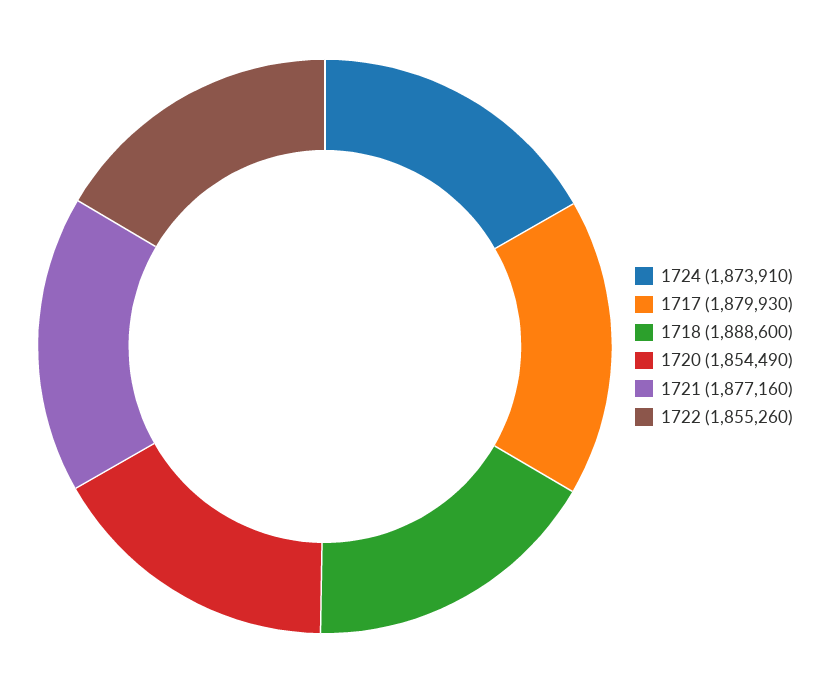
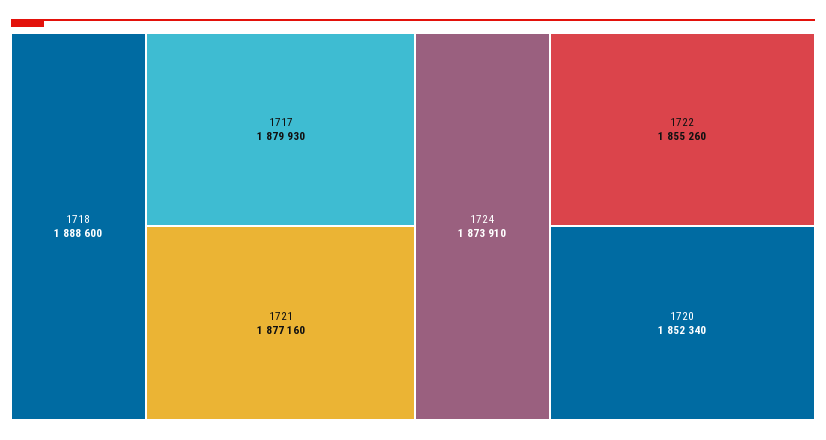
  {
    "1724": 1873910,
    "1717": 1879930,
    "1718": 1888600,
-   "1720": 1854490,
+   "1720": 1852340,
    "1721": 1877160,
    "1722": 1855260
  }

